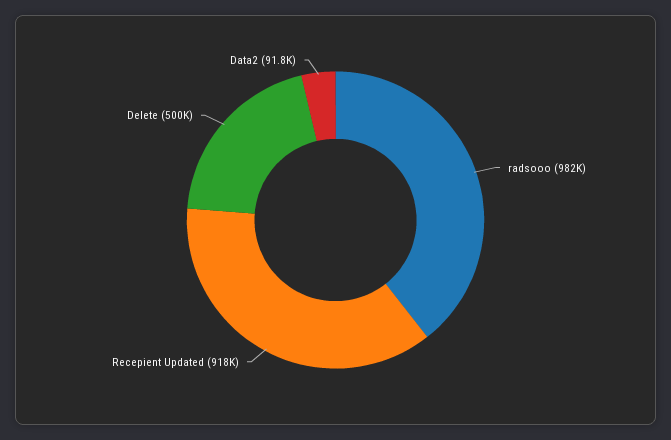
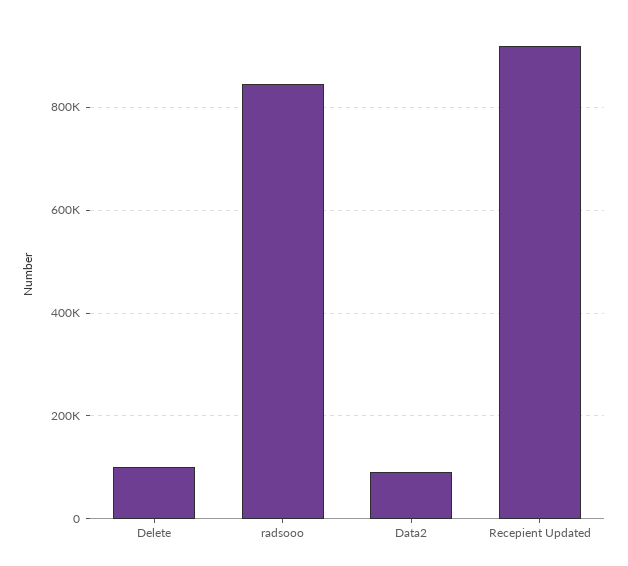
  {
-   "radsooo": 982000,
+   "radsooo": 840000,
    "Recepient Updated": 918000,
-   "Delete": 500000,
+   "Delete": 100000,
    "Data2": 91800
  }

